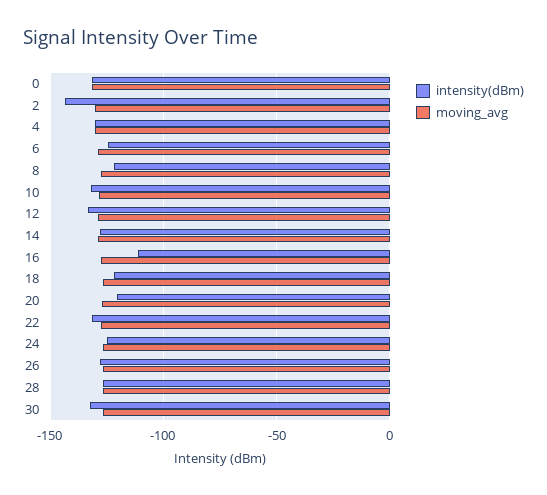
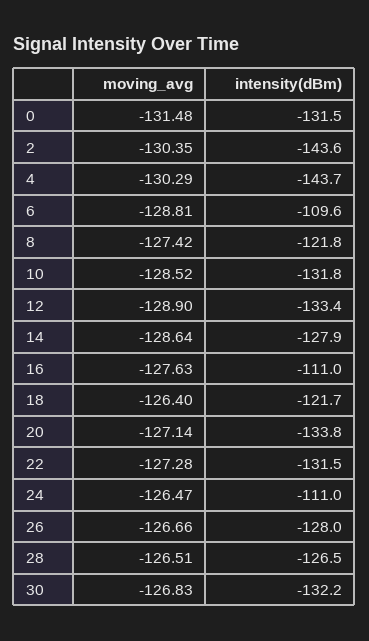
  {
    "intensity(dBm)": {
      "0": -131.5,
      "2": -143.6,
-     "4": -130,
+     "4": -143.7,
-     "6": -125,
+     "6": -109.6,
      "8": -121.8,
      "10": -131.8,
      "12": -133.4,
      "14": -127.9,
      "16": -111,
      "18": -121.7,
-     "20": -120,
+     "20": -133.8,
      "22": -131.5,
-     "24": -125,
+     "24": -111,
      "26": -128,
      "28": -126.5,
      "30": -132.2
    },
    "moving_avg": {
      "0": -131.48,
      "2": -130.35,
      "4": -130.29,
      "6": -128.81,
      "8": -127.42,
      "10": -128.52,
      "12": -128.9,
      "14": -128.64,
      "16": -127.63,
      "18": -126.4,
      "20": -127.14,
      "22": -127.28,
      "24": -126.47,
      "26": -126.66,
      "28": -126.51,
      "30": -126.83
    }
  }

